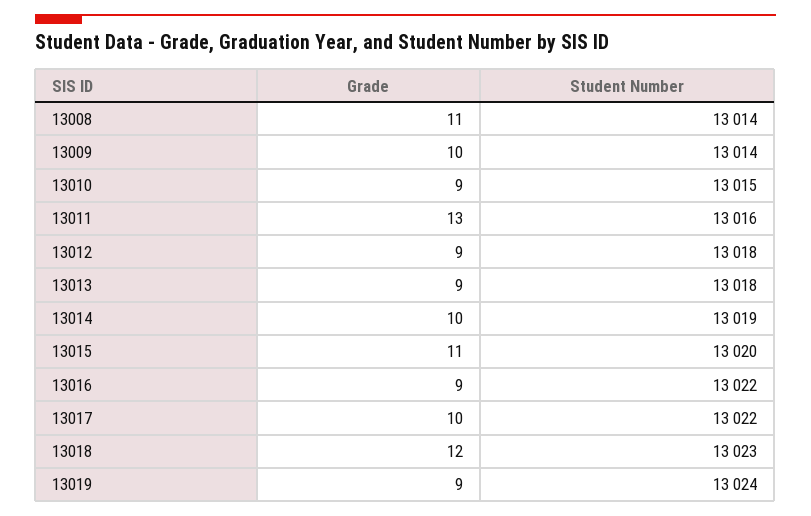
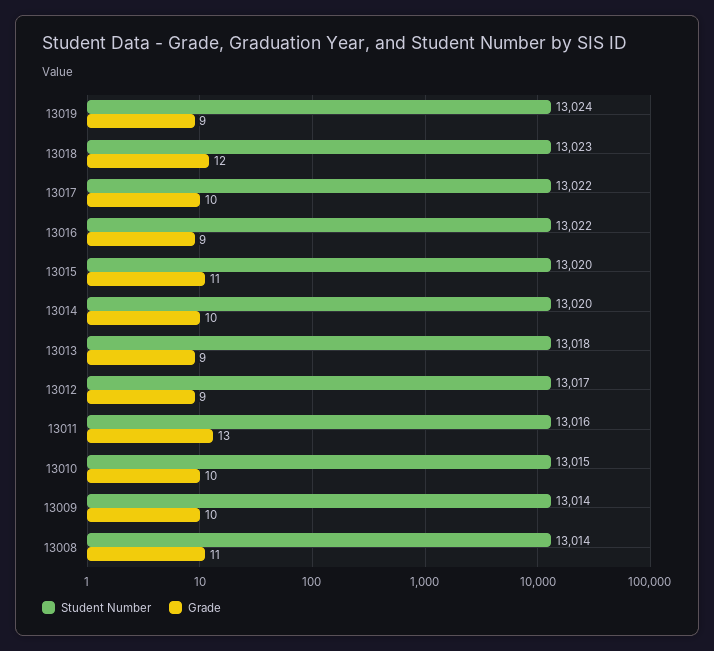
  {
    "Grade": {
      "13008": 11,
      "13009": 10,
-     "13010": 9,
+     "13010": 10,
      "13011": 13,
      "13012": 9,
      "13013": 9,
      "13014": 10,
      "13015": 11,
      "13016": 9,
      "13017": 10,
      "13018": 12,
      "13019": 9
    },
    "Student Number": {
      "13008": 13014,
      "13009": 13014,
      "13010": 13015,
      "13011": 13016,
-     "13012": 13018,
+     "13012": 13017,
      "13013": 13018,
-     "13014": 13019,
+     "13014": 13020,
      "13015": 13020,
      "13016": 13022,
      "13017": 13022,
      "13018": 13023,
      "13019": 13024
    }
  }

